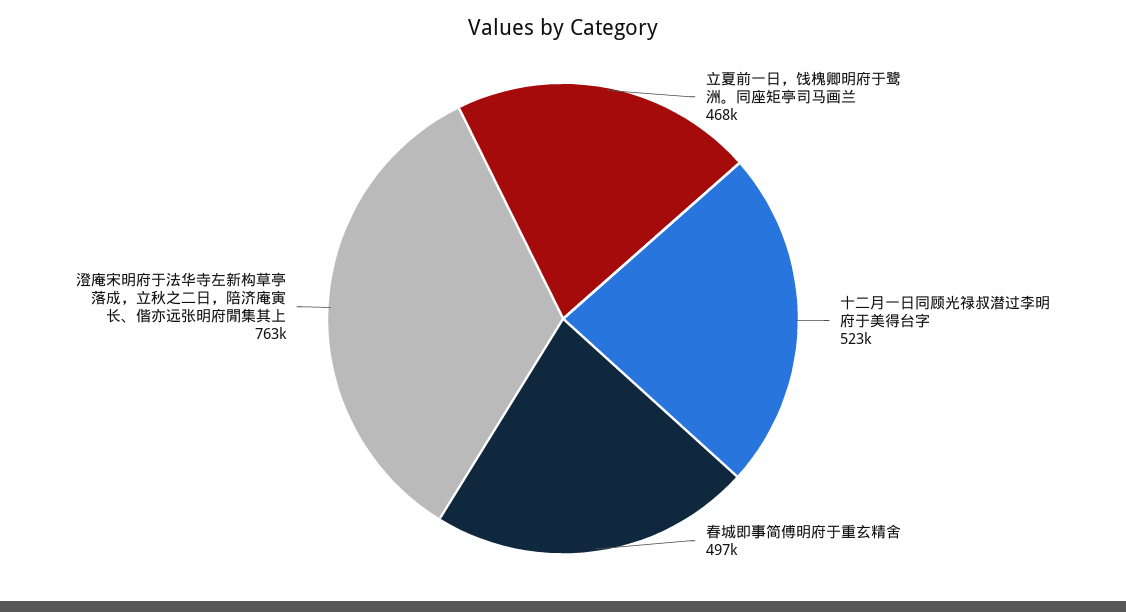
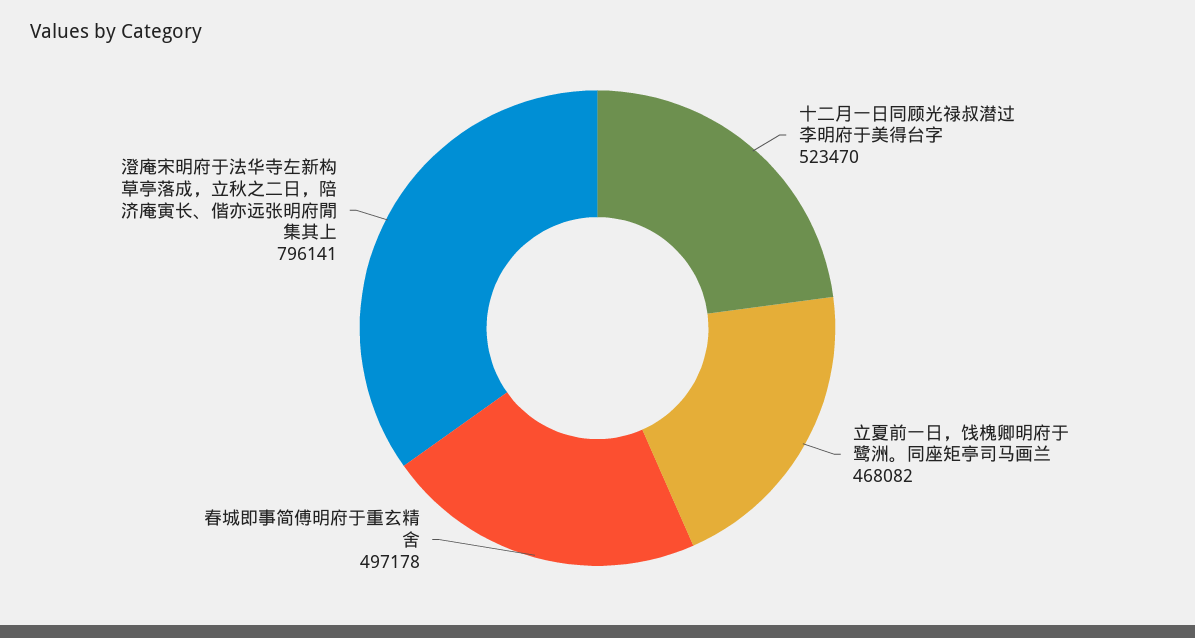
  {
    "立夏前一日，饯槐卿明府于鹭洲。同座矩亭司马画兰": 468082,
    "十二月一日同顾光禄叔潜过李明府于美得台字": 523470,
    "春城即事简傅明府于重玄精舍": 497178,
-   "澄庵宋明府于法华寺左新构草亭落成，立秋之二日，陪济庵寅长、偕亦远张明府閒集其上": 763000
+   "澄庵宋明府于法华寺左新构草亭落成，立秋之二日，陪济庵寅长、偕亦远张明府閒集其上": 796141
  }

